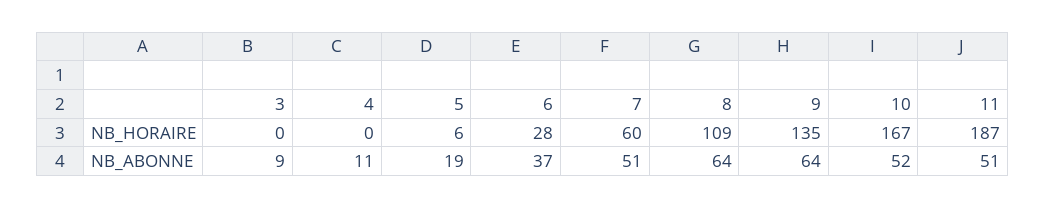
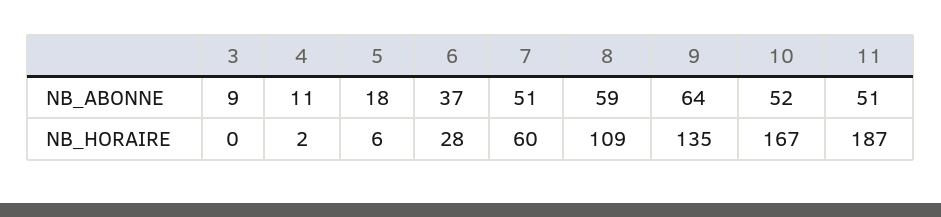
  {
    "3": {
      "NB_HORAIRE": 0,
      "NB_ABONNE": 9
    },
    "4": {
-     "NB_HORAIRE": 0,
+     "NB_HORAIRE": 2,
      "NB_ABONNE": 11
    },
    "5": {
      "NB_HORAIRE": 6,
-     "NB_ABONNE": 19
+     "NB_ABONNE": 18
    },
    "6": {
      "NB_HORAIRE": 28,
      "NB_ABONNE": 37
    },
    "7": {
      "NB_HORAIRE": 60,
      "NB_ABONNE": 51
    },
    "8": {
      "NB_HORAIRE": 109,
-     "NB_ABONNE": 64
+     "NB_ABONNE": 59
    },
    "9": {
      "NB_HORAIRE": 135,
      "NB_ABONNE": 64
    },
    "10": {
      "NB_HORAIRE": 167,
      "NB_ABONNE": 52
    },
    "11": {
      "NB_HORAIRE": 187,
      "NB_ABONNE": 51
    }
  }

